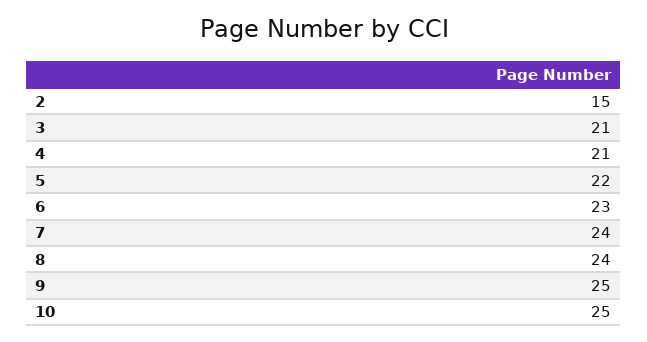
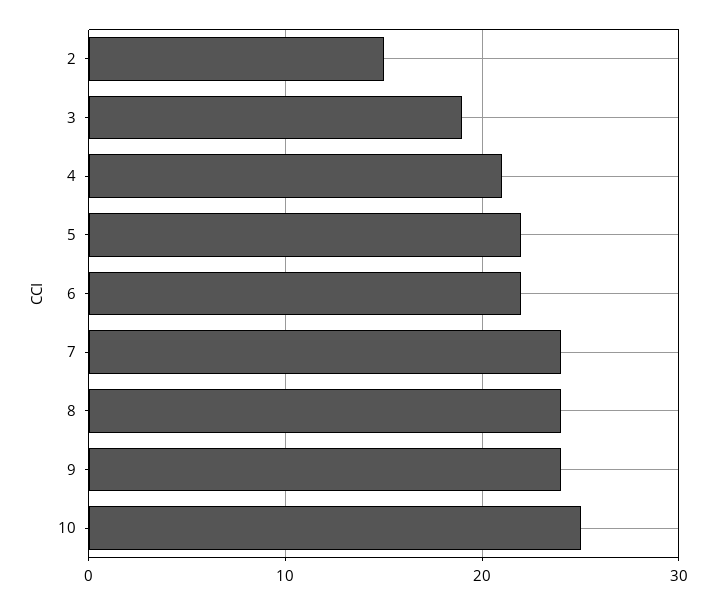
  {
    "2": 15,
-   "3": 21,
+   "3": 19,
    "4": 21,
    "5": 22,
-   "6": 23,
+   "6": 22,
    "7": 24,
    "8": 24,
-   "9": 25,
+   "9": 24,
    "10": 25
  }

